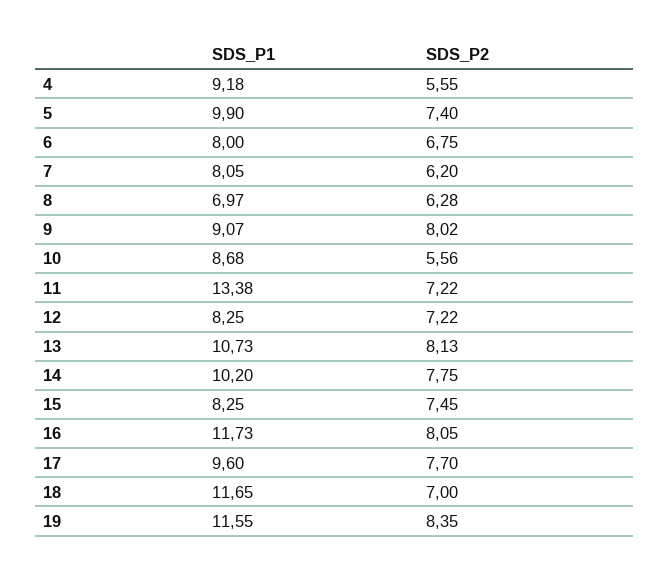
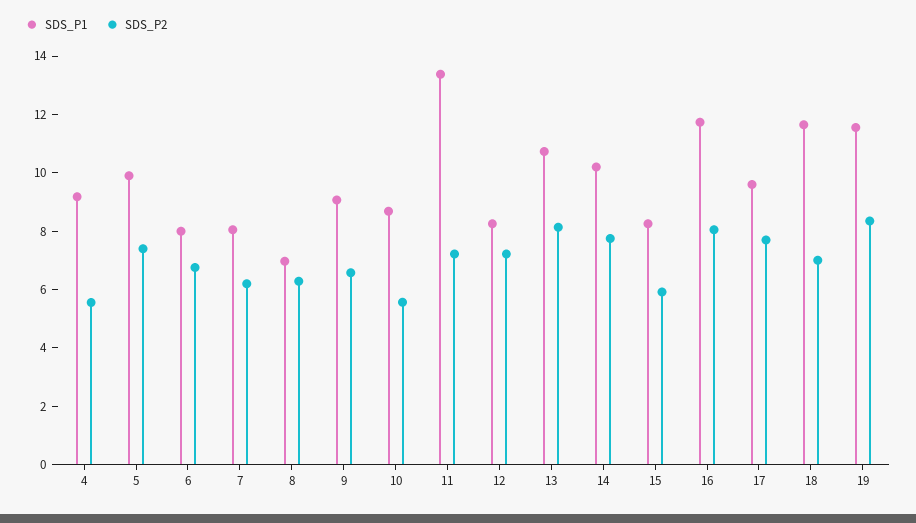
  {
    "SDS_P1": {
      "4": 9.18,
      "5": 9.9,
      "6": 8,
      "7": 8.05,
      "8": 6.97,
      "9": 9.07,
      "10": 8.68,
      "11": 13.38,
      "12": 8.25,
      "13": 10.73,
      "14": 10.2,
      "15": 8.25,
      "16": 11.73,
      "17": 9.6,
      "18": 11.65,
      "19": 11.55
    },
    "SDS_P2": {
      "4": 5.55,
      "5": 7.4,
      "6": 6.75,
      "7": 6.2,
      "8": 6.28,
-     "9": 8.02,
+     "9": 6.5,
      "10": 5.56,
      "11": 7.22,
      "12": 7.22,
      "13": 8.13,
      "14": 7.75,
-     "15": 7.45,
+     "15": 6,
      "16": 8.05,
      "17": 7.7,
      "18": 7,
      "19": 8.35
    }
  }

